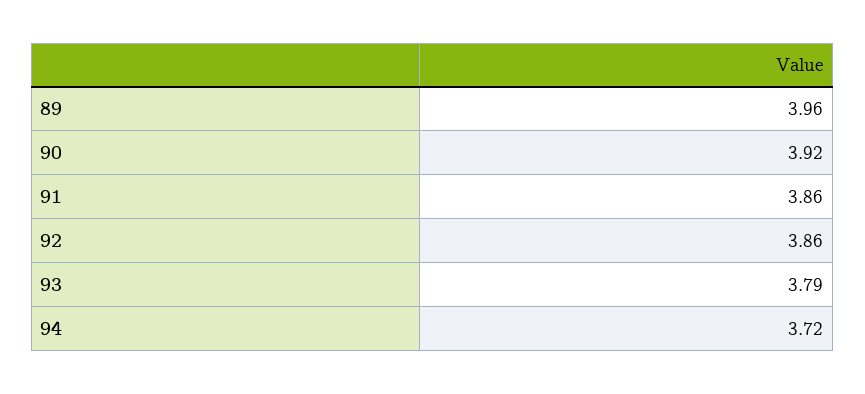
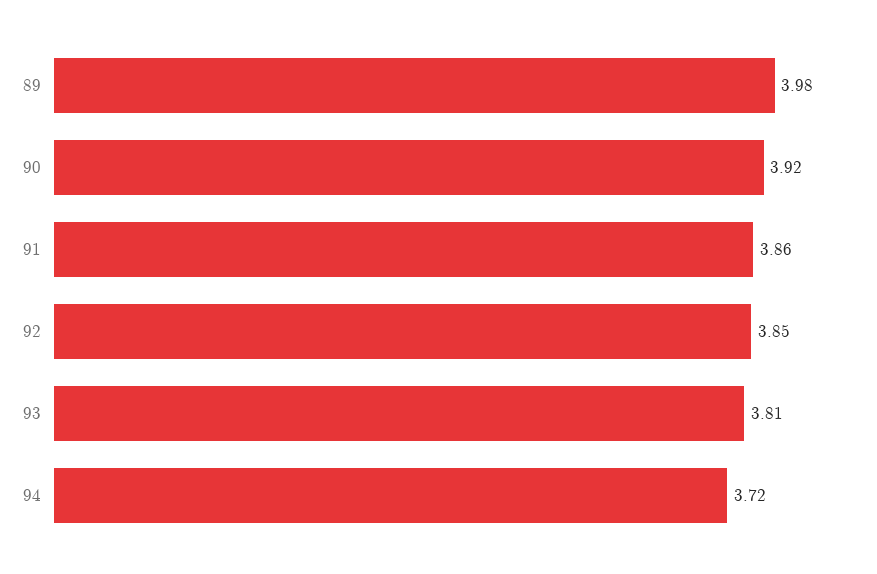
  {
-   "89": 3.96,
+   "89": 3.98,
    "90": 3.92,
    "91": 3.86,
-   "92": 3.86,
+   "92": 3.85,
-   "93": 3.79,
+   "93": 3.81,
    "94": 3.72
  }

